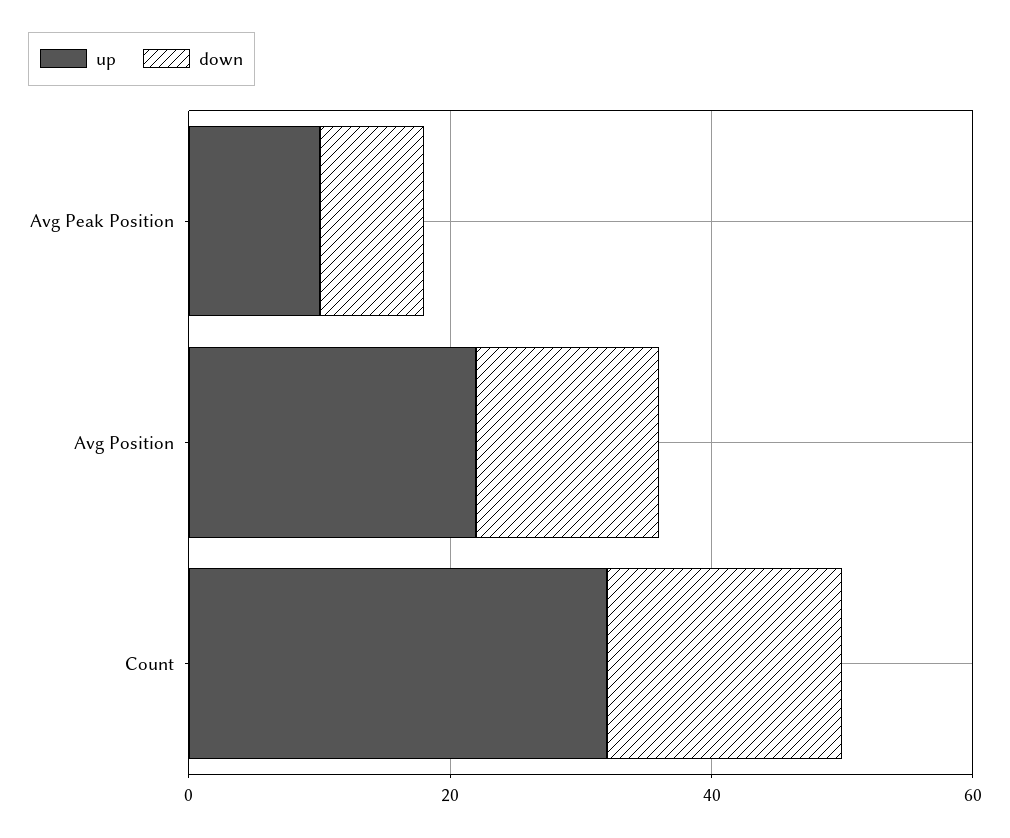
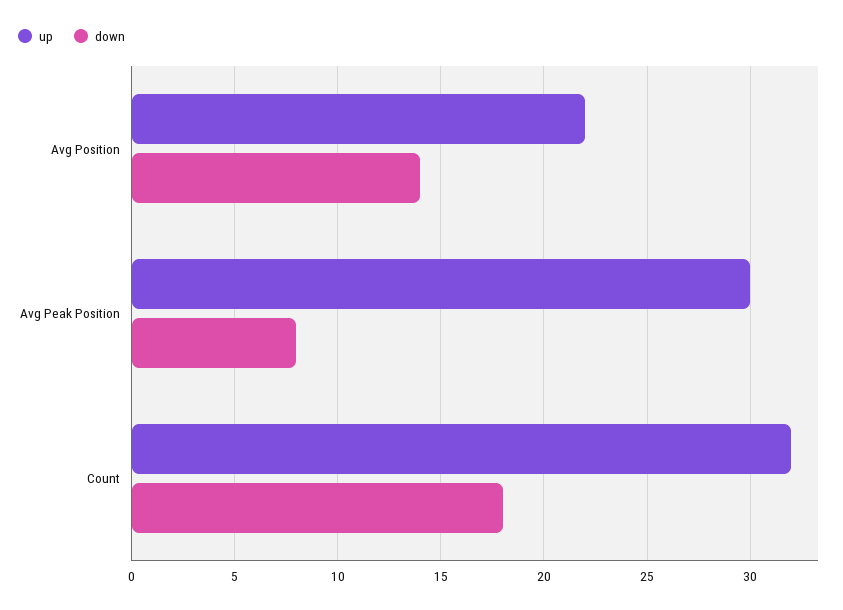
  {
    "up": {
-     "Avg Peak Position": 10,
+     "Avg Peak Position": 30,
      "Avg Position": 22,
      "Count": 32
    },
    "down": {
      "Avg Peak Position": 8,
      "Avg Position": 14,
      "Count": 18
    }
  }

